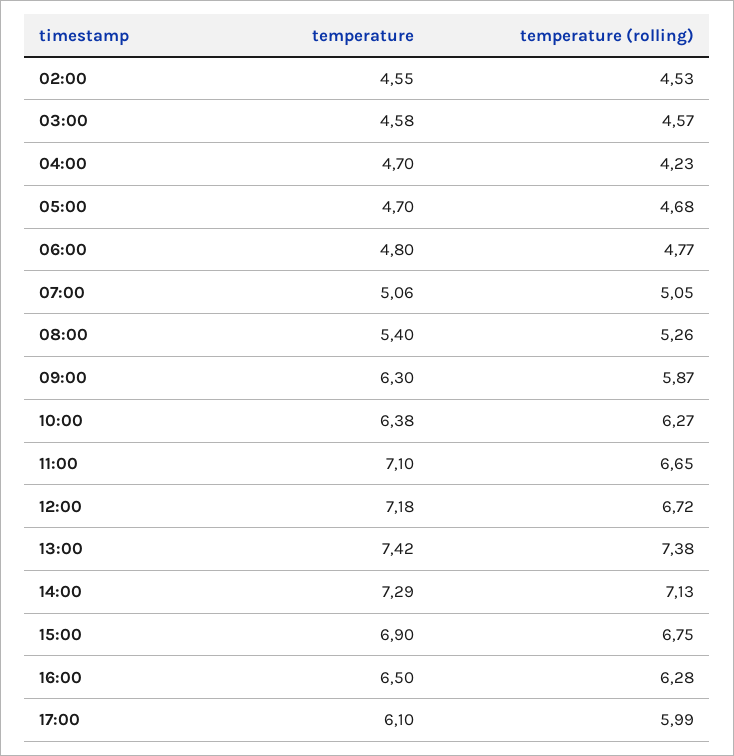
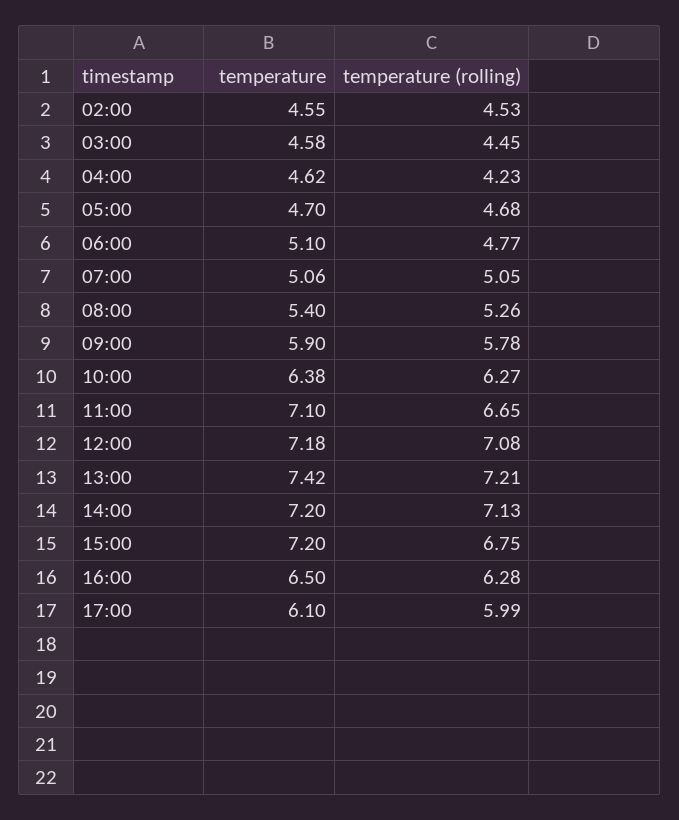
  {
    "temperature": {
      "02:00": 4.55,
      "03:00": 4.58,
-     "04:00": 4.7,
+     "04:00": 4.62,
      "05:00": 4.7,
-     "06:00": 4.8,
+     "06:00": 5.1,
      "07:00": 5.06,
      "08:00": 5.4,
-     "09:00": 6.3,
+     "09:00": 5.9,
      "10:00": 6.38,
      "11:00": 7.1,
      "12:00": 7.18,
      "13:00": 7.42,
-     "14:00": 7.29,
+     "14:00": 7.2,
-     "15:00": 6.9,
+     "15:00": 7.2,
      "16:00": 6.5,
      "17:00": 6.1
    },
    "temperature (rolling)": {
      "02:00": 4.53,
-     "03:00": 4.57,
+     "03:00": 4.45,
      "04:00": 4.23,
      "05:00": 4.68,
      "06:00": 4.77,
      "07:00": 5.05,
      "08:00": 5.26,
-     "09:00": 5.87,
+     "09:00": 5.78,
      "10:00": 6.27,
      "11:00": 6.65,
-     "12:00": 6.72,
+     "12:00": 7.08,
-     "13:00": 7.38,
+     "13:00": 7.21,
      "14:00": 7.13,
      "15:00": 6.75,
      "16:00": 6.28,
      "17:00": 5.99
    }
  }

